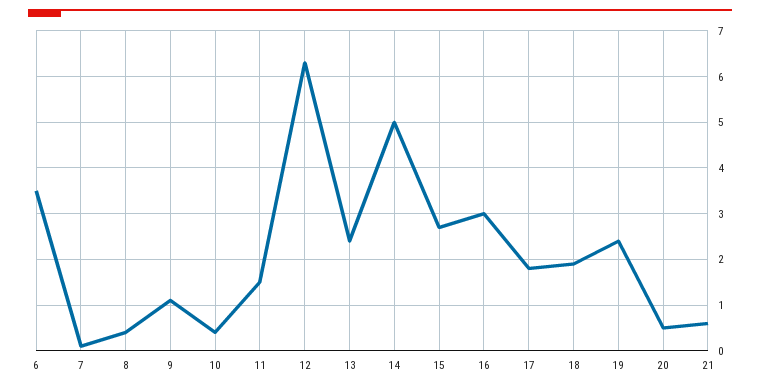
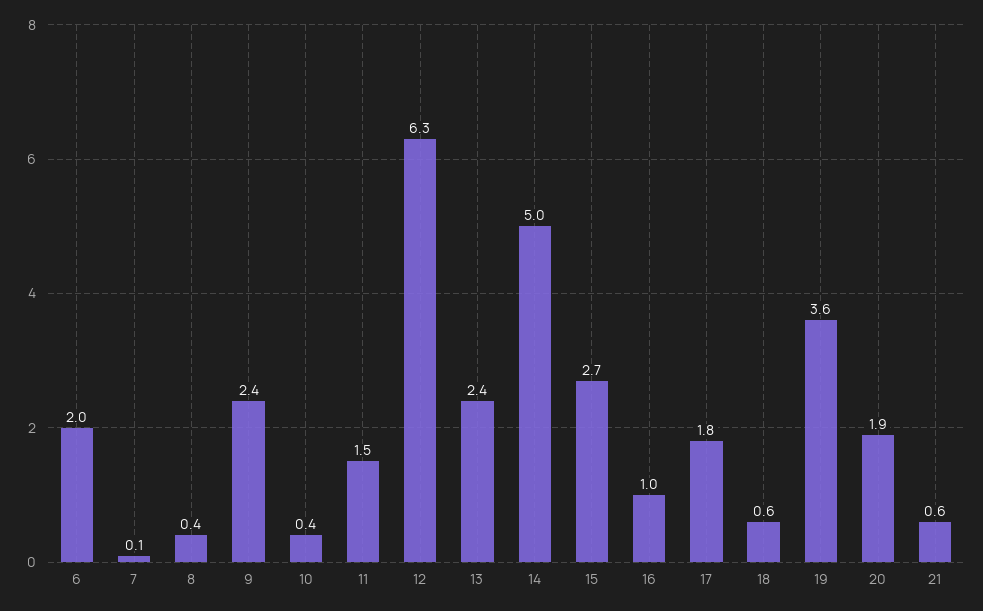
  {
-   "6": 3.5,
+   "6": 2,
    "7": 0.1,
    "8": 0.4,
-   "9": 1,
+   "9": 2.4,
    "10": 0.4,
    "11": 1.5,
    "12": 6.3,
    "13": 2.4,
    "14": 5,
    "15": 2.7,
-   "16": 3,
+   "16": 1,
    "17": 1.8,
-   "18": 2,
+   "18": 0.6,
-   "19": 2.5,
+   "19": 3.6,
-   "20": 0.5,
+   "20": 1.9,
    "21": 0.6
  }

